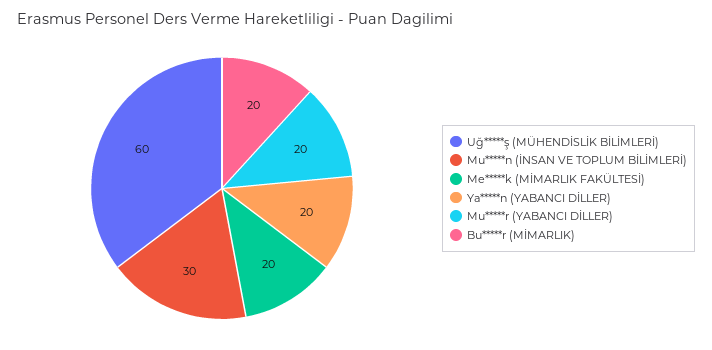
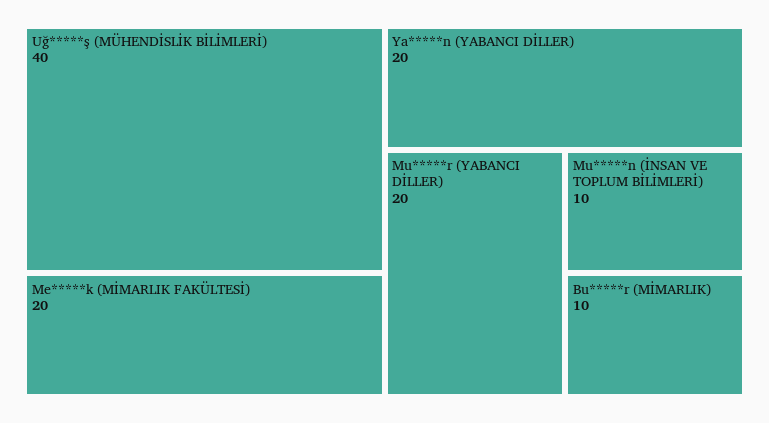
  {
-   "Uğ*****ş (MÜHENDİSLİK BİLİMLERİ)": 60,
+   "Uğ*****ş (MÜHENDİSLİK BİLİMLERİ)": 40,
-   "Mu*****n (İNSAN VE TOPLUM BİLİMLERİ)": 30,
+   "Mu*****n (İNSAN VE TOPLUM BİLİMLERİ)": 10,
    "Me*****k (MİMARLIK FAKÜLTESİ)": 20,
    "Ya*****n (YABANCI DİLLER)": 20,
    "Mu*****r (YABANCI DİLLER)": 20,
-   "Bu*****r (MİMARLIK)": 20
+   "Bu*****r (MİMARLIK)": 10
  }

